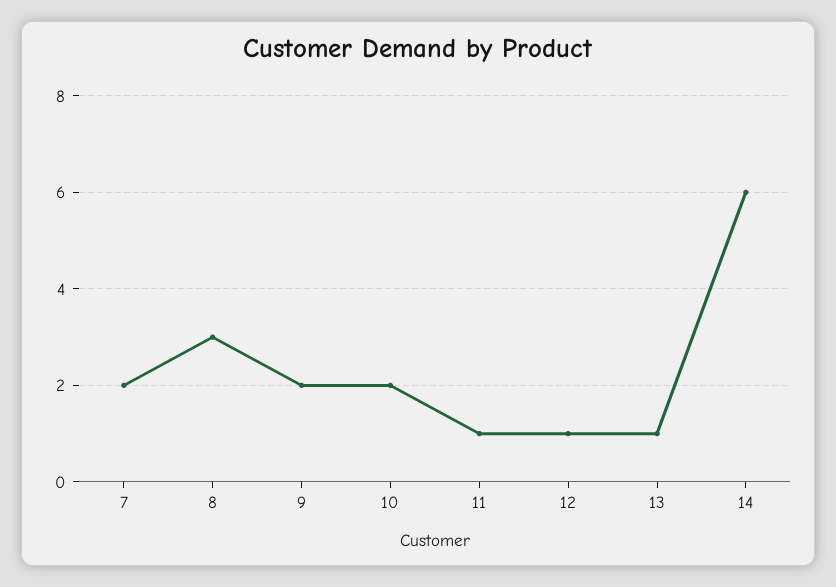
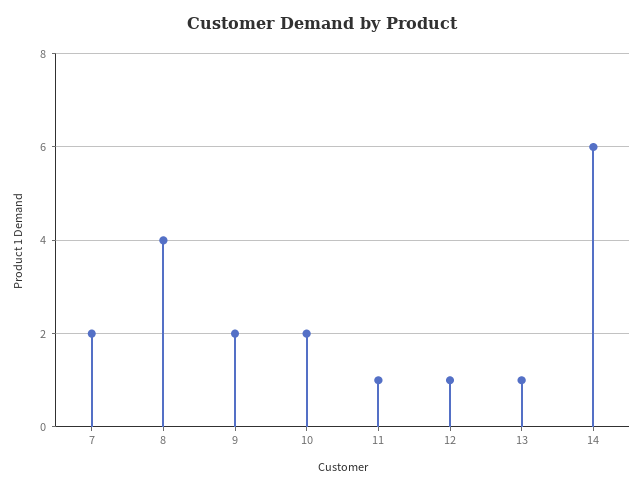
  {
    "7": 2,
-   "8": 3,
+   "8": 4,
    "9": 2,
    "10": 2,
    "11": 1,
    "12": 1,
    "13": 1,
    "14": 6
  }

